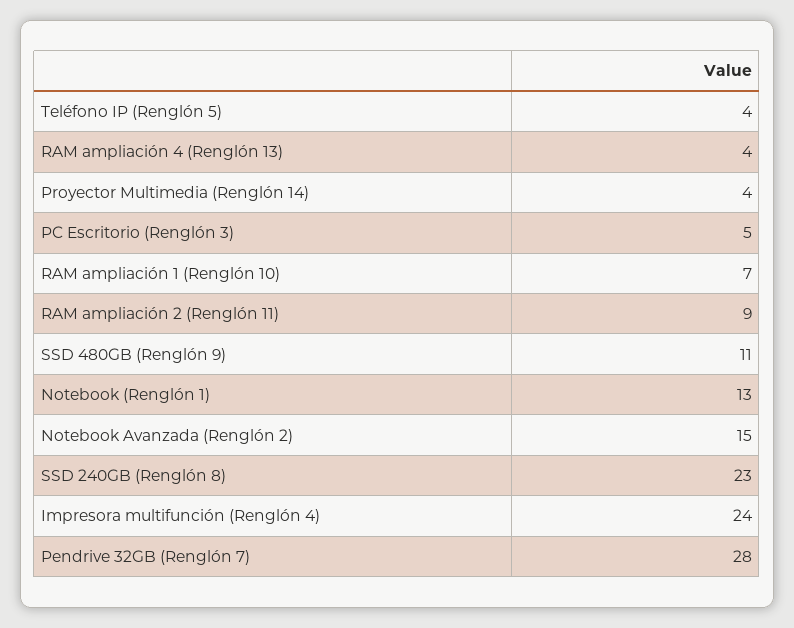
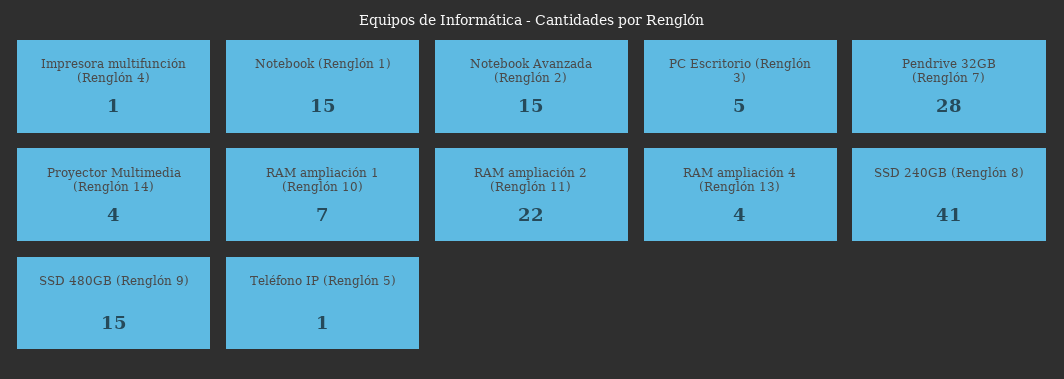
  {
-   "Teléfono IP (Renglón 5)": 4,
+   "Teléfono IP (Renglón 5)": 1,
    "RAM ampliación 4 (Renglón 13)": 4,
    "Proyector Multimedia (Renglón 14)": 4,
    "PC Escritorio (Renglón 3)": 5,
    "RAM ampliación 1 (Renglón 10)": 7,
-   "RAM ampliación 2 (Renglón 11)": 9,
+   "RAM ampliación 2 (Renglón 11)": 22,
-   "SSD 480GB (Renglón 9)": 11,
+   "SSD 480GB (Renglón 9)": 15,
-   "Notebook (Renglón 1)": 13,
+   "Notebook (Renglón 1)": 15,
    "Notebook Avanzada (Renglón 2)": 15,
-   "SSD 240GB (Renglón 8)": 23,
+   "SSD 240GB (Renglón 8)": 41,
-   "Impresora multifunción (Renglón 4)": 24,
+   "Impresora multifunción (Renglón 4)": 1,
    "Pendrive 32GB (Renglón 7)": 28
  }

